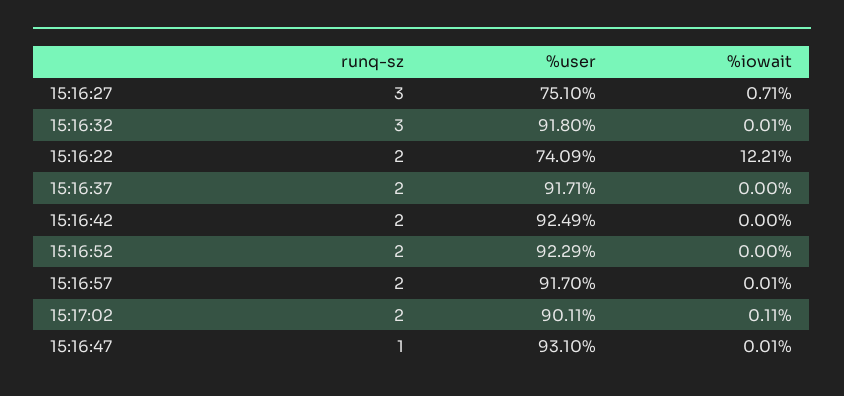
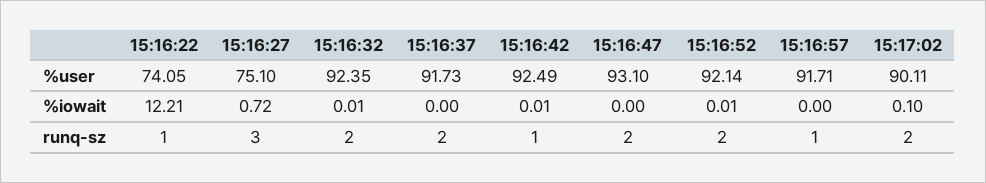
  {
    "runq-sz": {
      "15:16:27": 3,
-     "15:16:32": 3,
+     "15:16:32": 2,
-     "15:16:22": 2,
+     "15:16:22": 1,
      "15:16:37": 2,
-     "15:16:42": 2,
+     "15:16:42": 1,
      "15:16:52": 2,
-     "15:16:57": 2,
+     "15:16:57": 1,
      "15:17:02": 2,
-     "15:16:47": 1
+     "15:16:47": 2
    },
    "%user": {
      "15:16:27": 75.1,
-     "15:16:32": 91.8,
+     "15:16:32": 92.35,
-     "15:16:22": 74.09,
+     "15:16:22": 74.05,
-     "15:16:37": 91.71,
+     "15:16:37": 91.73,
      "15:16:42": 92.49,
-     "15:16:52": 92.29,
+     "15:16:52": 92.14,
-     "15:16:57": 91.7,
+     "15:16:57": 91.71,
      "15:17:02": 90.11,
      "15:16:47": 93.1
    },
    "%iowait": {
-     "15:16:27": 0.71,
+     "15:16:27": 0.72,
      "15:16:32": 0.01,
      "15:16:22": 12.21,
      "15:16:37": 0,
-     "15:16:42": 0,
+     "15:16:42": 0.01,
-     "15:16:52": 0,
+     "15:16:52": 0.01,
-     "15:16:57": 0.01,
+     "15:16:57": 0,
-     "15:17:02": 0.11,
+     "15:17:02": 0.1,
-     "15:16:47": 0.01
+     "15:16:47": 0
    }
  }

